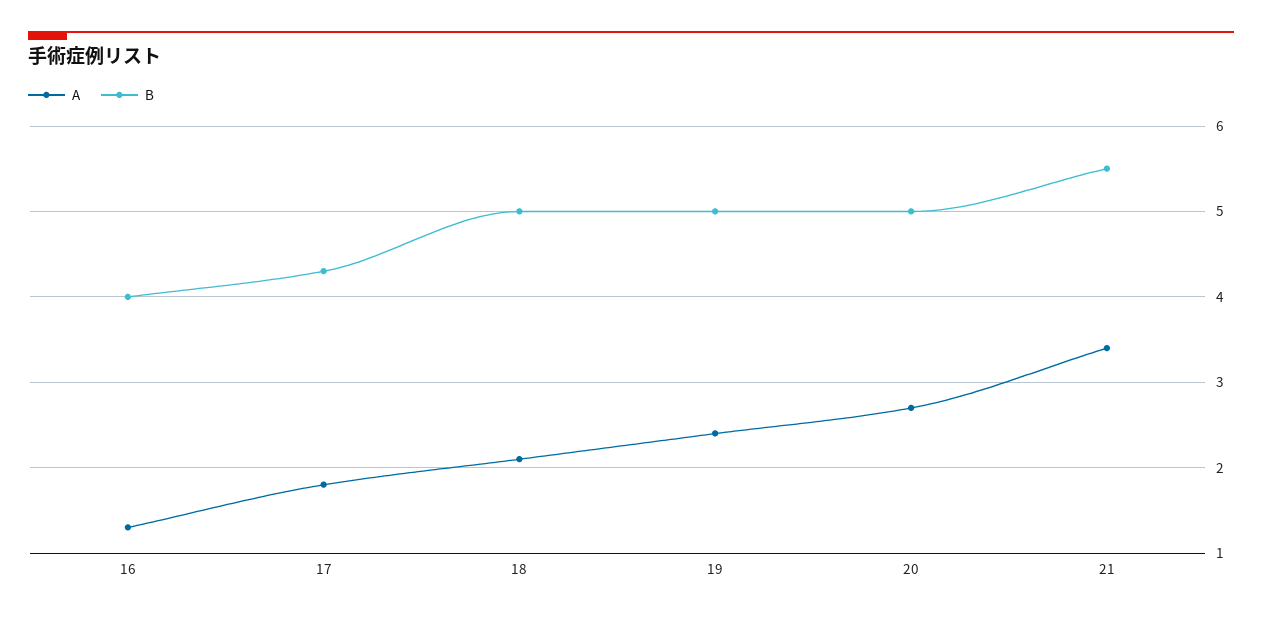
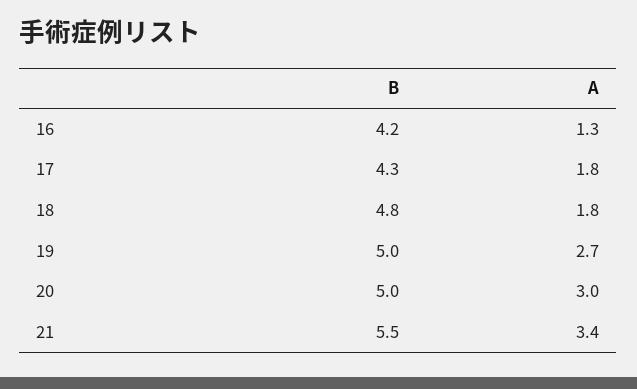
  {
    "A": {
      "16": 1.3,
      "17": 1.8,
-     "18": 2.1,
+     "18": 1.8,
-     "19": 2.4,
+     "19": 2.7,
-     "20": 2.7,
+     "20": 3,
      "21": 3.4
    },
    "B": {
-     "16": 4,
+     "16": 4.2,
      "17": 4.3,
-     "18": 5,
+     "18": 4.8,
      "19": 5,
      "20": 5,
      "21": 5.5
    }
  }

